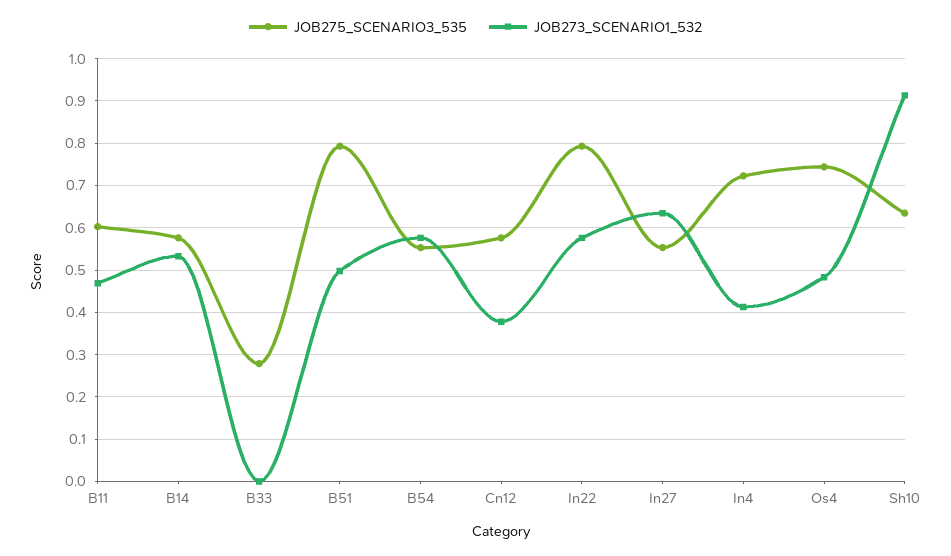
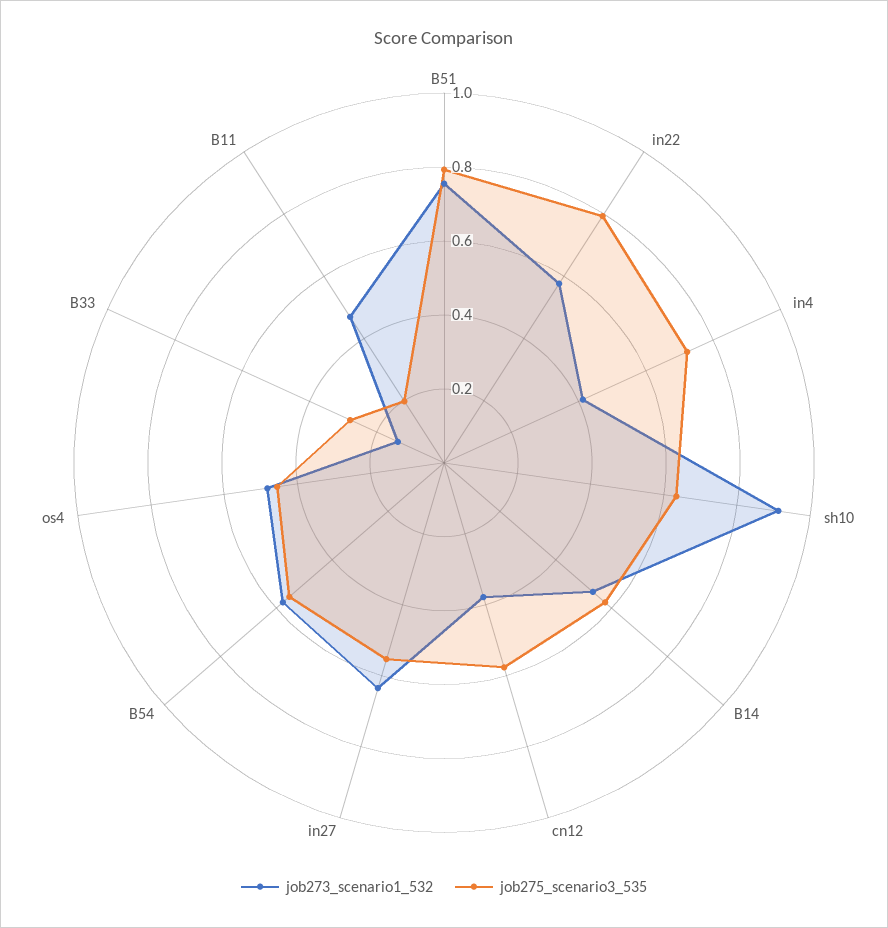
  {
    "JOB275_SCENARIO3_535": {
-     "B11": 0.6,
+     "B11": 0.2,
      "B14": 0.58,
      "B33": 0.28,
      "B51": 0.8,
      "B54": 0.56,
      "Cn12": 0.58,
      "In22": 0.8,
      "In27": 0.56,
      "In4": 0.72,
-     "Os4": 0.74,
+     "Os4": 0.45,
      "Sh10": 0.64
    },
    "JOB273_SCENARIO1_532": {
      "B11": 0.46,
      "B14": 0.54,
-     "B33": 0,
+     "B33": 0.15,
-     "B51": 0.5,
+     "B51": 0.75,
      "B54": 0.58,
      "Cn12": 0.38,
      "In22": 0.58,
      "In27": 0.64,
      "In4": 0.42,
      "Os4": 0.48,
      "Sh10": 0.92
    }
  }

